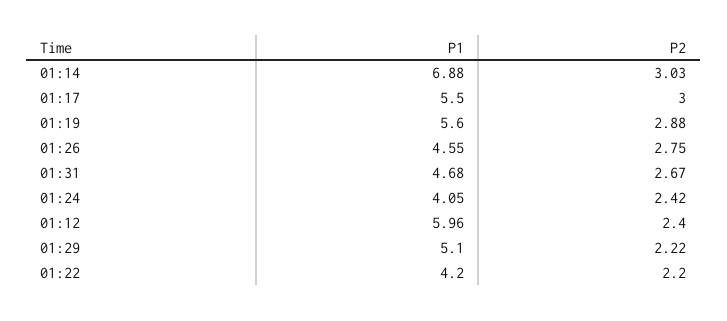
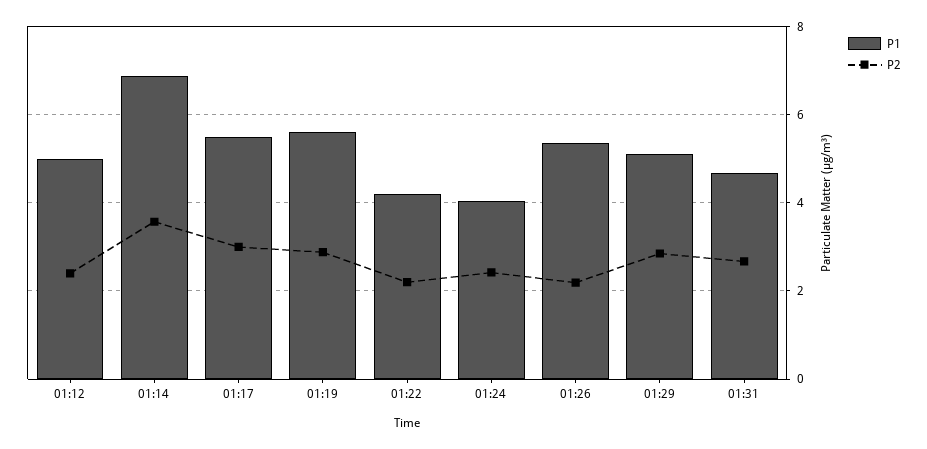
  {
    "P1": {
      "01:14": 6.88,
      "01:17": 5.5,
      "01:19": 5.6,
-     "01:26": 4.55,
+     "01:26": 5.4,
      "01:31": 4.68,
      "01:24": 4.05,
-     "01:12": 5.96,
+     "01:12": 5,
      "01:29": 5.1,
      "01:22": 4.2
    },
    "P2": {
-     "01:14": 3.03,
+     "01:14": 3.6,
      "01:17": 3,
      "01:19": 2.88,
-     "01:26": 2.75,
+     "01:26": 2.2,
      "01:31": 2.67,
      "01:24": 2.42,
      "01:12": 2.4,
-     "01:29": 2.22,
+     "01:29": 2.8,
      "01:22": 2.2
    }
  }

